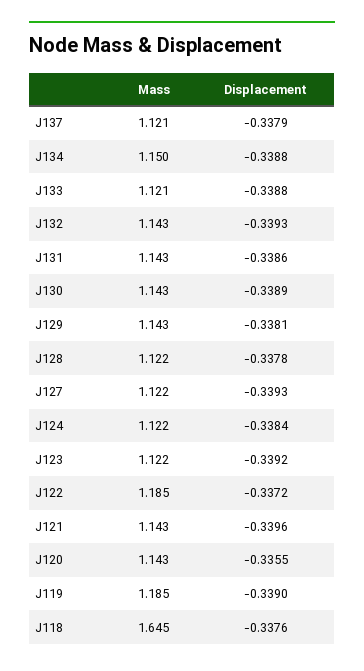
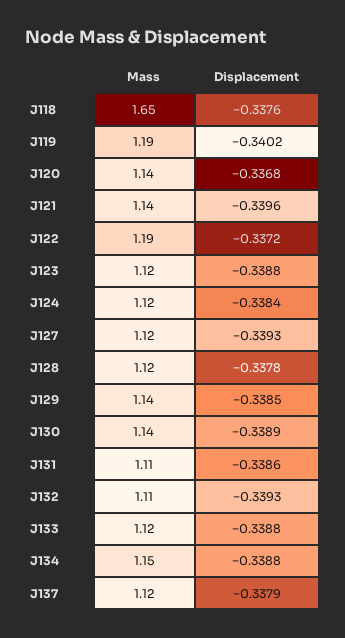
  {
    "Mass": {
      "J137": 1.121,
      "J134": 1.15,
      "J133": 1.121,
-     "J132": 1.143,
+     "J132": 1.11,
-     "J131": 1.143,
+     "J131": 1.11,
      "J130": 1.143,
      "J129": 1.143,
      "J128": 1.122,
      "J127": 1.122,
      "J124": 1.122,
      "J123": 1.122,
      "J122": 1.185,
      "J121": 1.143,
      "J120": 1.143,
      "J119": 1.185,
      "J118": 1.645
    },
    "Displacement": {
      "J137": -0.3379,
      "J134": -0.3388,
      "J133": -0.3388,
      "J132": -0.3393,
      "J131": -0.3386,
      "J130": -0.3389,
-     "J129": -0.3381,
+     "J129": -0.3385,
      "J128": -0.3378,
      "J127": -0.3393,
      "J124": -0.3384,
-     "J123": -0.3392,
+     "J123": -0.3388,
      "J122": -0.3372,
      "J121": -0.3396,
-     "J120": -0.3355,
+     "J120": -0.3368,
-     "J119": -0.339,
+     "J119": -0.3402,
      "J118": -0.3376
    }
  }

